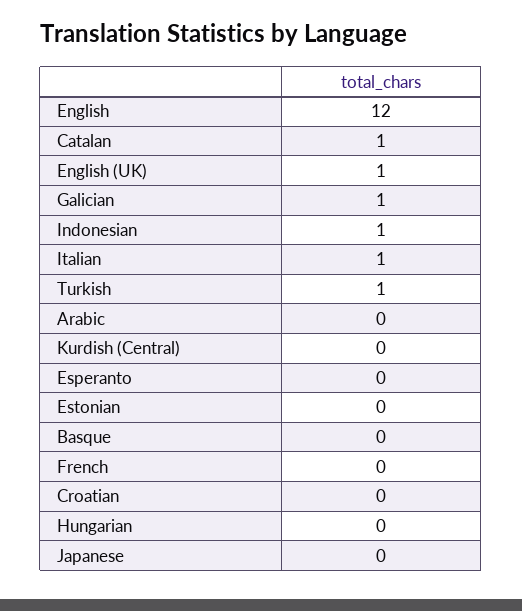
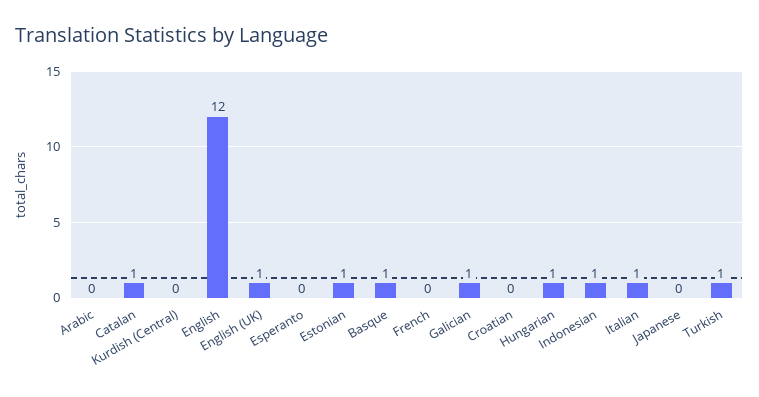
  {
    "English": 12,
    "Catalan": 1,
    "English (UK)": 1,
    "Galician": 1,
    "Indonesian": 1,
    "Italian": 1,
    "Turkish": 1,
    "Arabic": 0,
    "Kurdish (Central)": 0,
    "Esperanto": 0,
-   "Estonian": 0,
+   "Estonian": 1,
-   "Basque": 0,
+   "Basque": 1,
    "French": 0,
    "Croatian": 0,
-   "Hungarian": 0,
+   "Hungarian": 1,
    "Japanese": 0
  }

